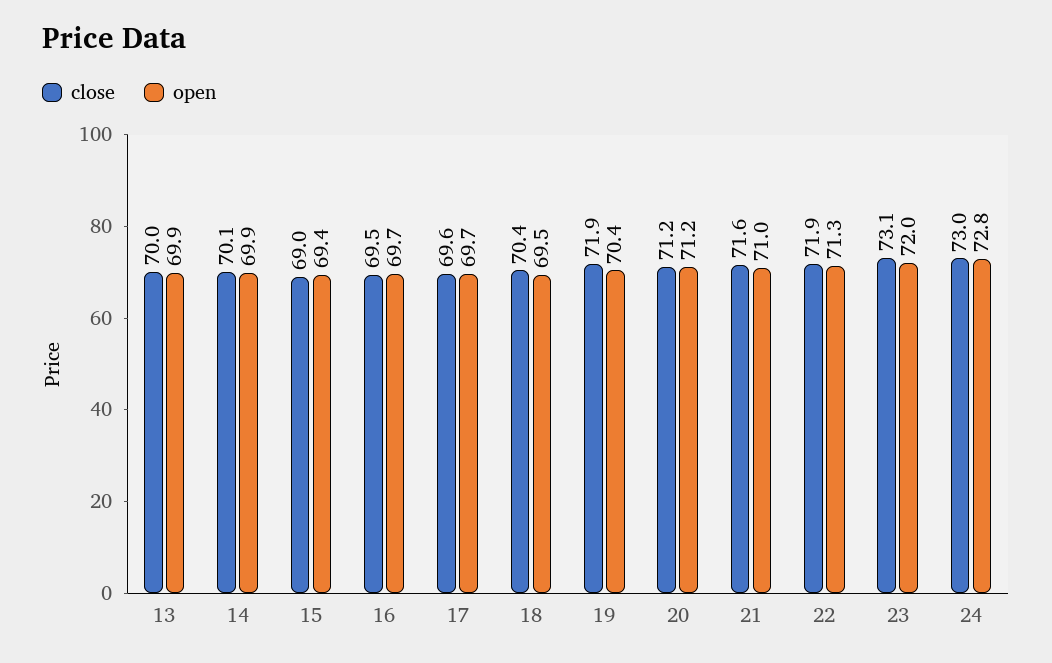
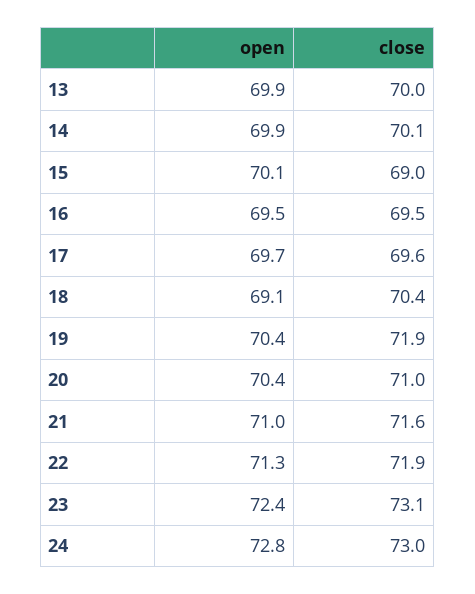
  {
    "close": {
      "13": 70,
      "14": 70.1,
      "15": 69,
      "16": 69.5,
      "17": 69.6,
      "18": 70.4,
      "19": 71.9,
-     "20": 71.2,
+     "20": 71,
      "21": 71.6,
      "22": 71.9,
      "23": 73.1,
      "24": 73
    },
    "open": {
      "13": 69.9,
      "14": 69.9,
-     "15": 69.4,
+     "15": 70.1,
-     "16": 69.7,
+     "16": 69.5,
      "17": 69.7,
-     "18": 69.5,
+     "18": 69.1,
      "19": 70.4,
-     "20": 71.2,
+     "20": 70.4,
      "21": 71,
      "22": 71.3,
-     "23": 72,
+     "23": 72.4,
      "24": 72.8
    }
  }

